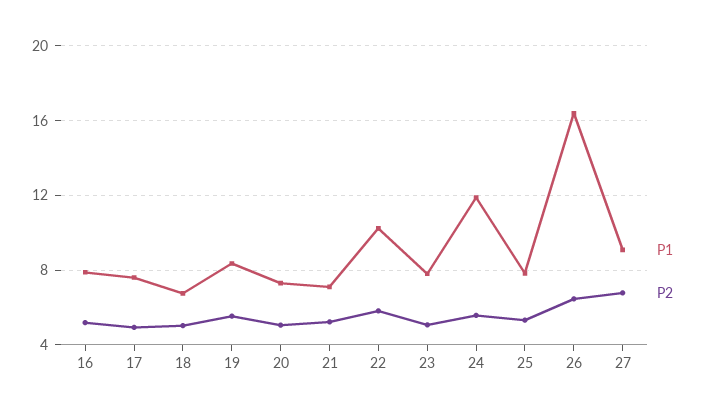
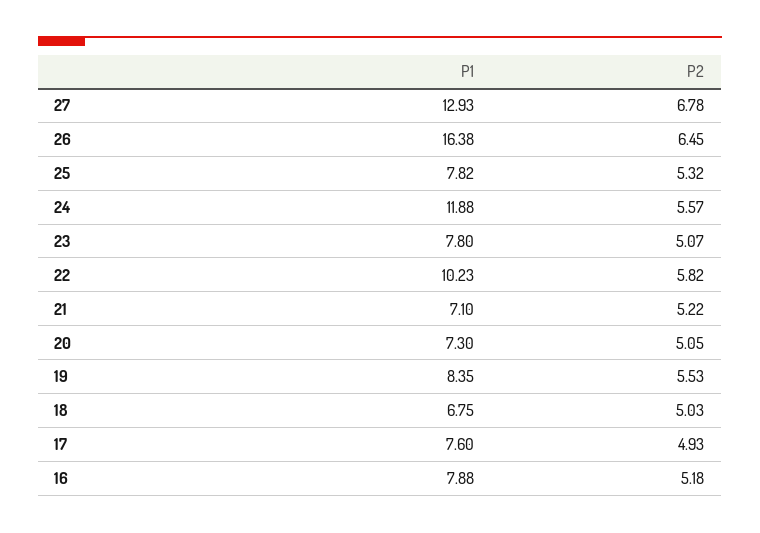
  {
    "P1": {
      "16": 7.88,
      "17": 7.6,
      "18": 6.75,
      "19": 8.35,
      "20": 7.3,
      "21": 7.1,
      "22": 10.23,
      "23": 7.8,
      "24": 11.88,
      "25": 7.82,
      "26": 16.38,
-     "27": 9
+     "27": 12.93
    },
    "P2": {
      "16": 5.18,
      "17": 4.93,
      "18": 5.03,
      "19": 5.53,
      "20": 5.05,
      "21": 5.22,
      "22": 5.82,
      "23": 5.07,
      "24": 5.57,
      "25": 5.32,
      "26": 6.45,
      "27": 6.78
    }
  }

